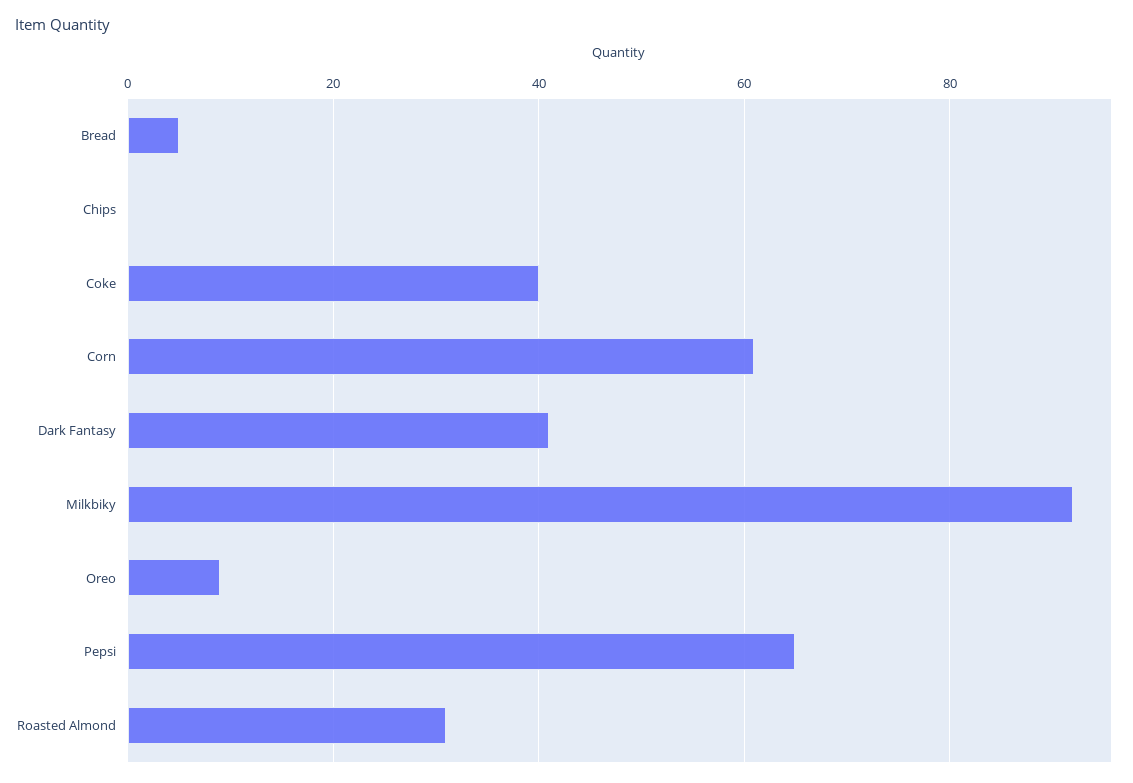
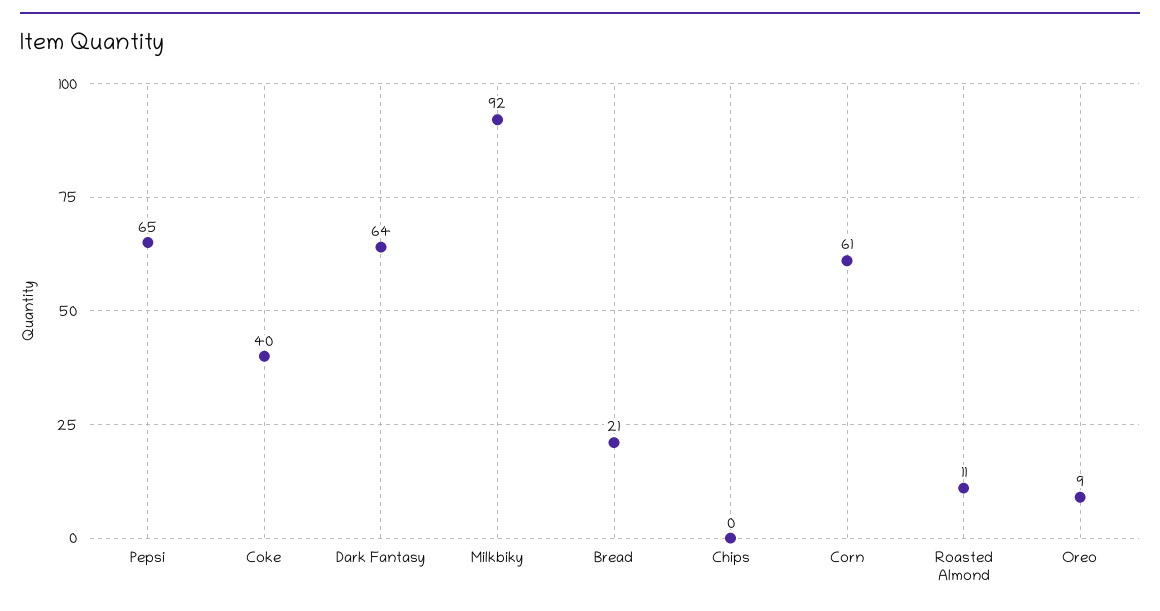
  {
-   "Bread": 5,
+   "Bread": 21,
    "Chips": 0,
    "Coke": 40,
    "Corn": 61,
-   "Dark Fantasy": 40,
+   "Dark Fantasy": 64,
    "Milkbiky": 92,
    "Oreo": 9,
    "Pepsi": 65,
-   "Roasted Almond": 30
+   "Roasted Almond": 11
  }

